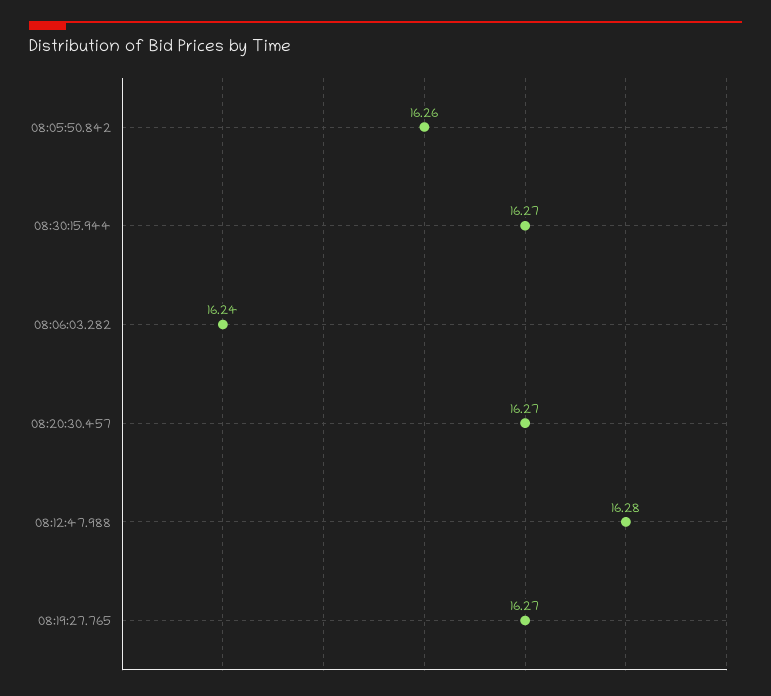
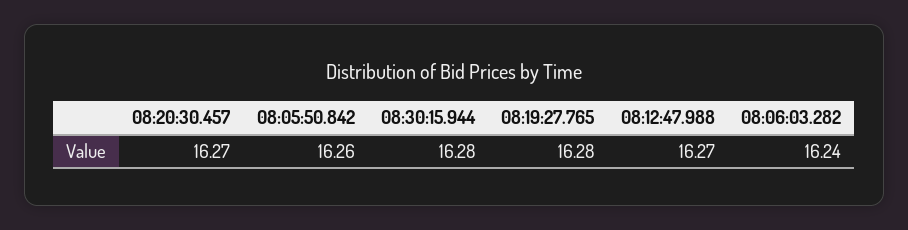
  {
    "08:05:50.842": 16.26,
-   "08:30:15.944": 16.27,
+   "08:30:15.944": 16.28,
    "08:06:03.282": 16.24,
    "08:20:30.457": 16.27,
-   "08:12:47.988": 16.28,
+   "08:12:47.988": 16.27,
-   "08:19:27.765": 16.27
+   "08:19:27.765": 16.28
  }

